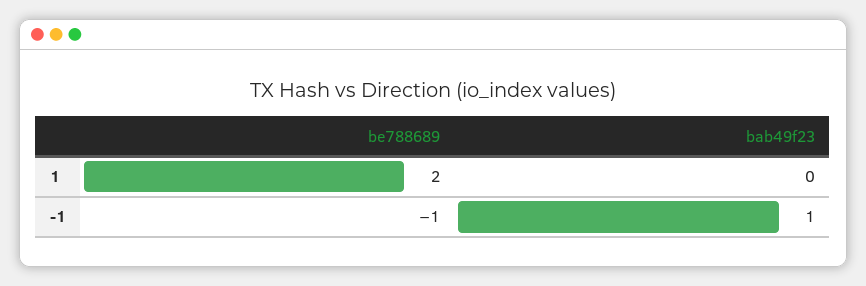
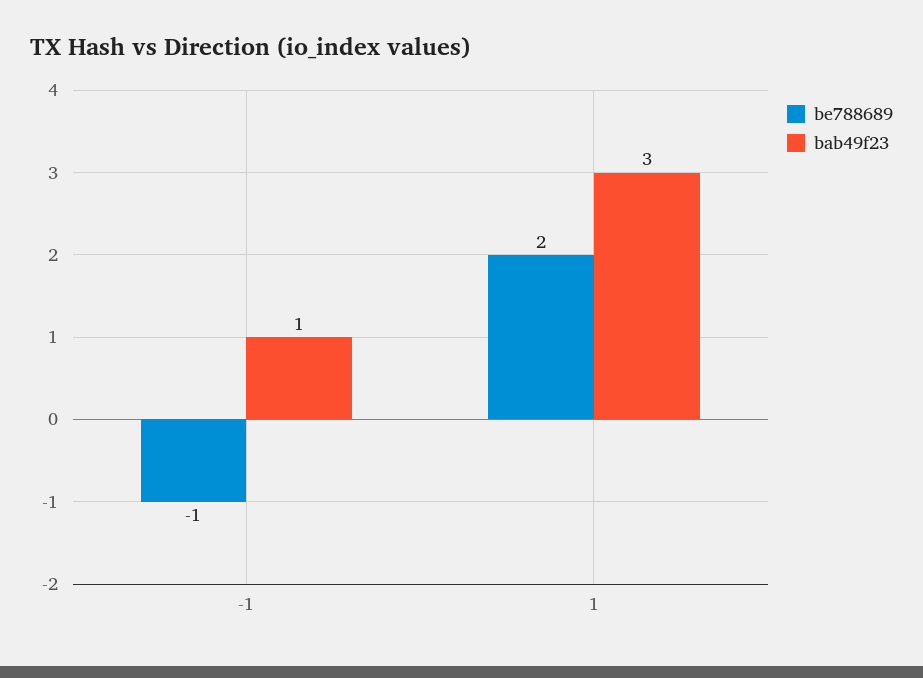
  {
    "be788689": {
      "1": 2,
      "-1": -1
    },
    "bab49f23": {
-     "1": 0,
+     "1": 3,
      "-1": 1
    }
  }

